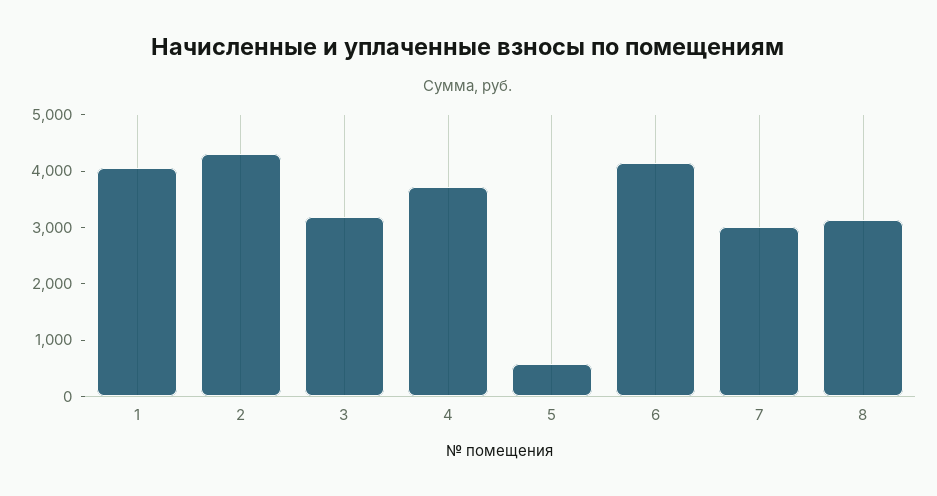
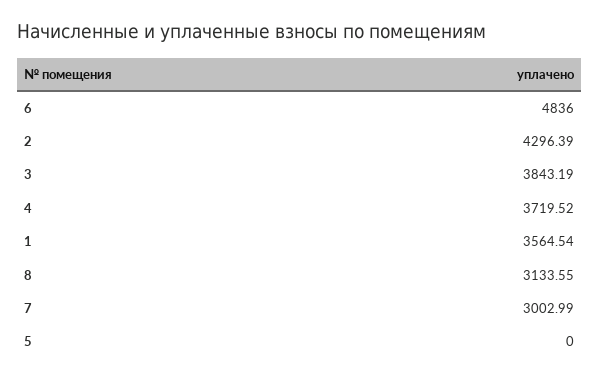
  {
-   "1": 4000,
+   "1": 3564.54,
    "2": 4296.39,
-   "3": 3200,
+   "3": 3843.19,
    "4": 3719.52,
-   "5": 600,
+   "5": 0,
-   "6": 4200,
+   "6": 4836,
    "7": 3002.99,
    "8": 3133.55
  }

